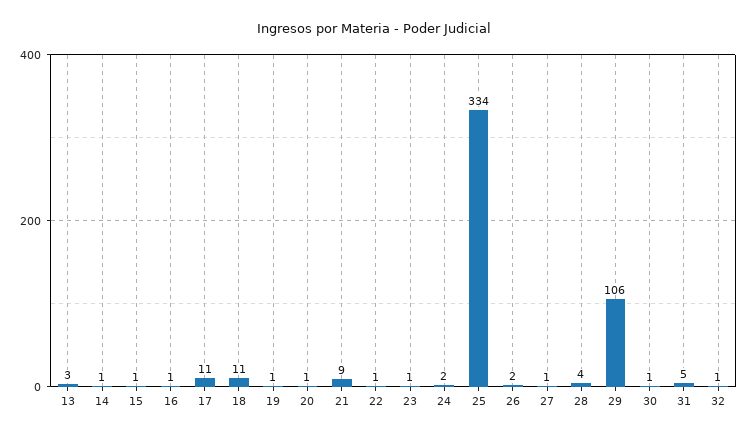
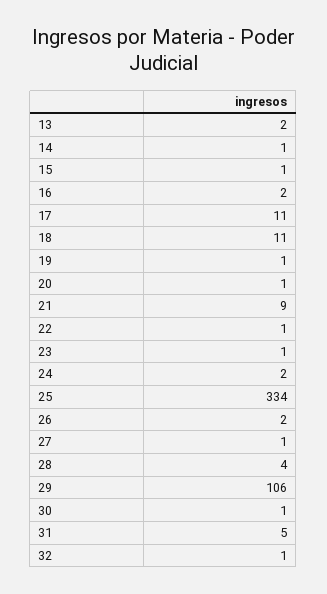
  {
-   "13": 3,
+   "13": 2,
    "14": 1,
    "15": 1,
-   "16": 1,
+   "16": 2,
    "17": 11,
    "18": 11,
    "19": 1,
    "20": 1,
    "21": 9,
    "22": 1,
    "23": 1,
    "24": 2,
    "25": 334,
    "26": 2,
    "27": 1,
    "28": 4,
    "29": 106,
    "30": 1,
    "31": 5,
    "32": 1
  }

